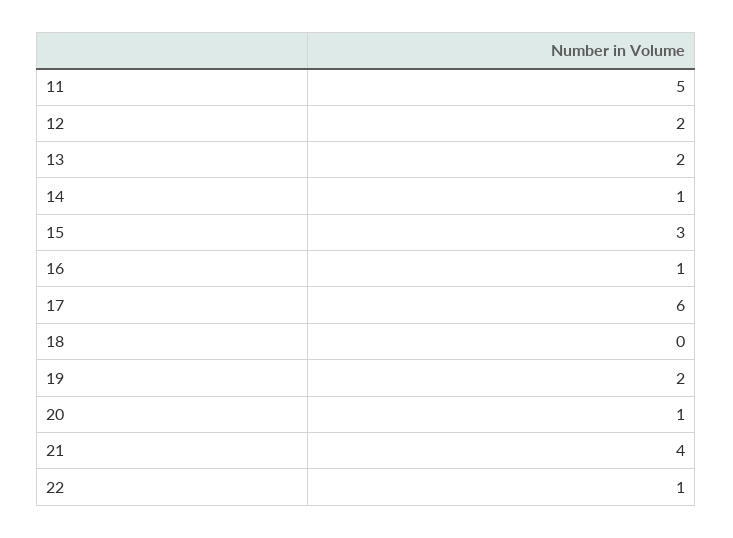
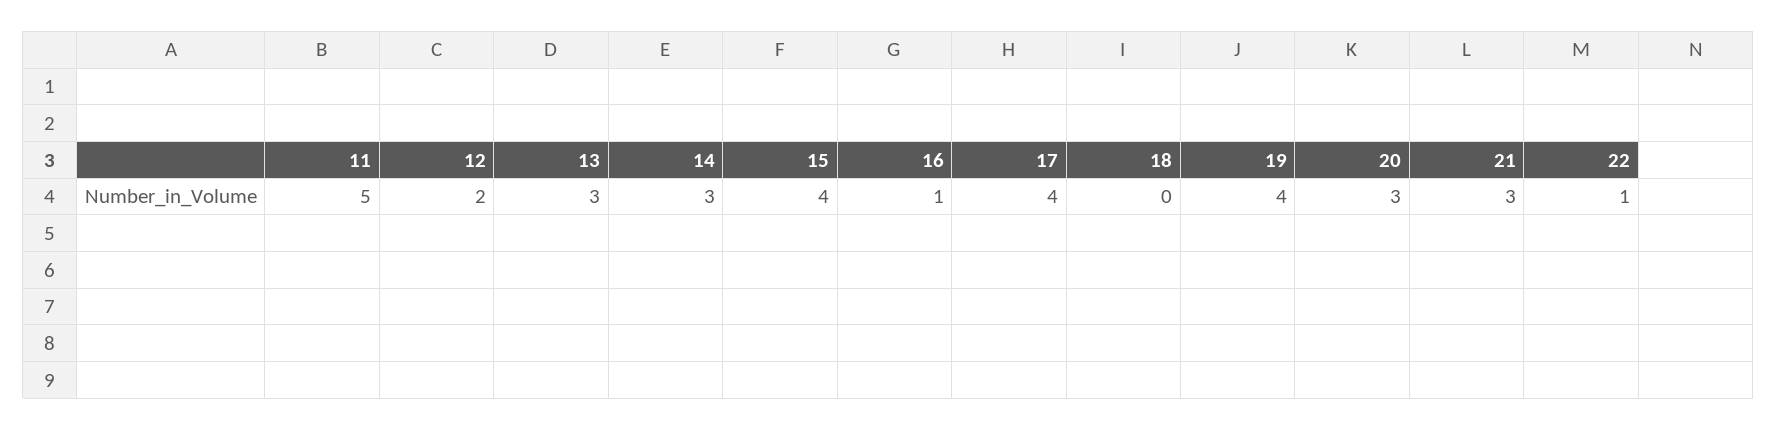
  {
    "11": 5,
    "12": 2,
-   "13": 2,
+   "13": 3,
-   "14": 1,
+   "14": 3,
-   "15": 3,
+   "15": 4,
    "16": 1,
-   "17": 6,
+   "17": 4,
    "18": 0,
-   "19": 2,
+   "19": 4,
-   "20": 1,
+   "20": 3,
-   "21": 4,
+   "21": 3,
    "22": 1
  }

